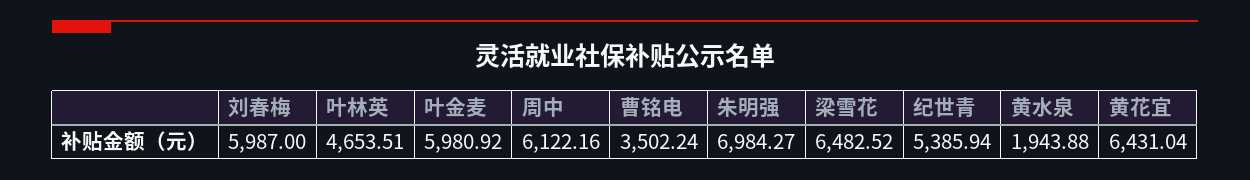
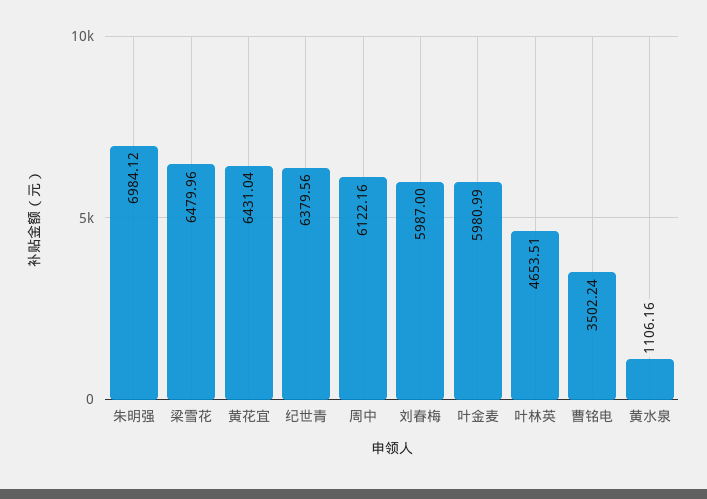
  {
    "刘春梅": 5987,
    "叶林英": 4653.51,
-   "叶金麦": 5980.92,
+   "叶金麦": 5980.99,
    "周中": 6122.16,
    "曹铭电": 3502.24,
-   "朱明强": 6984.27,
+   "朱明强": 6984.12,
-   "梁雪花": 6482.52,
+   "梁雪花": 6479.96,
-   "纪世青": 5385.94,
+   "纪世青": 6379.56,
-   "黄水泉": 1943.88,
+   "黄水泉": 1106.16,
    "黄花宜": 6431.04
  }

